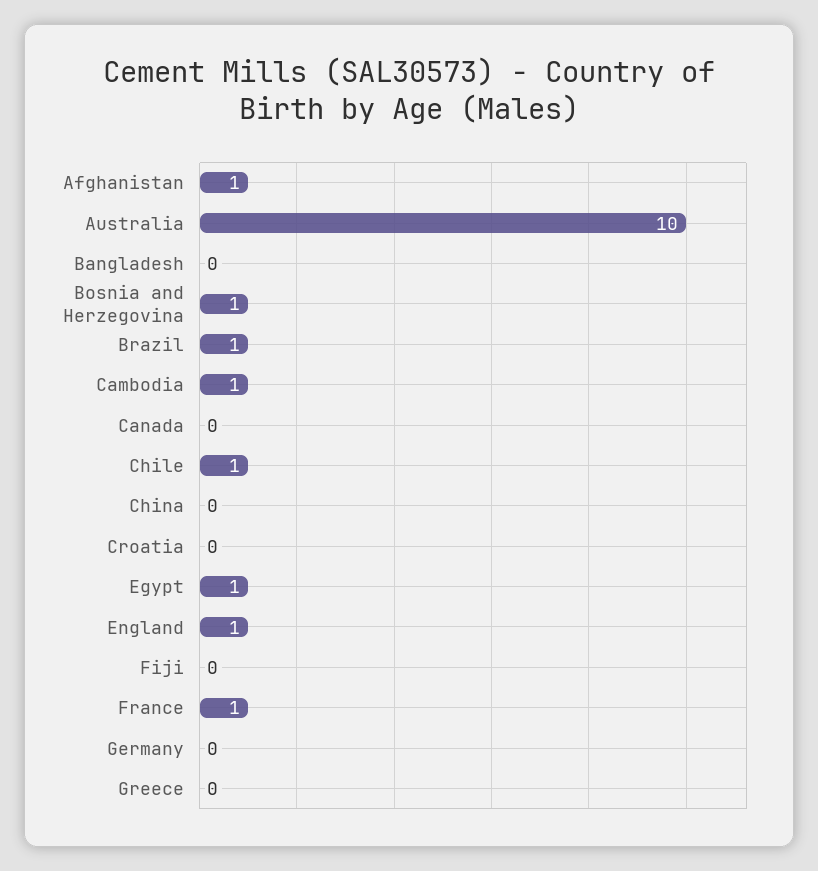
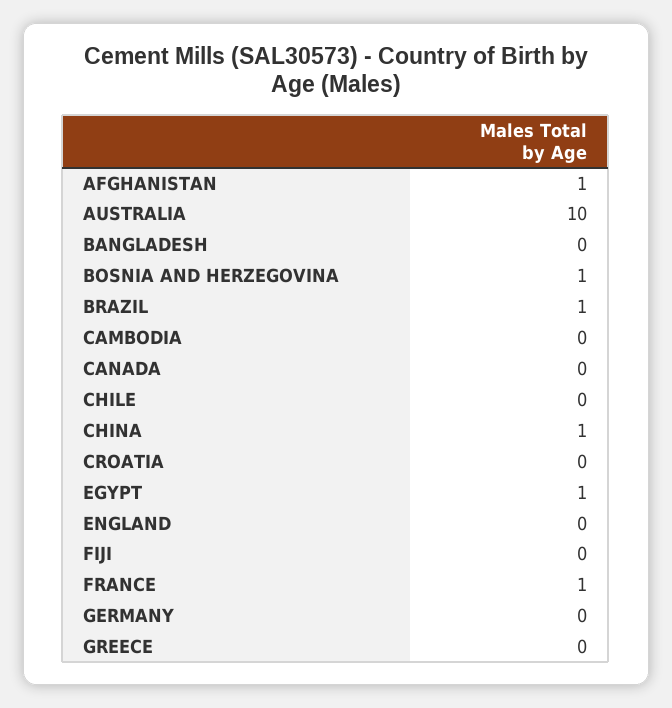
  {
    "Afghanistan": 1,
    "Australia": 10,
    "Bangladesh": 0,
    "Bosnia and Herzegovina": 1,
    "Brazil": 1,
-   "Cambodia": 1,
+   "Cambodia": 0,
    "Canada": 0,
-   "Chile": 1,
+   "Chile": 0,
-   "China": 0,
+   "China": 1,
    "Croatia": 0,
    "Egypt": 1,
-   "England": 1,
+   "England": 0,
    "Fiji": 0,
    "France": 1,
    "Germany": 0,
    "Greece": 0
  }

